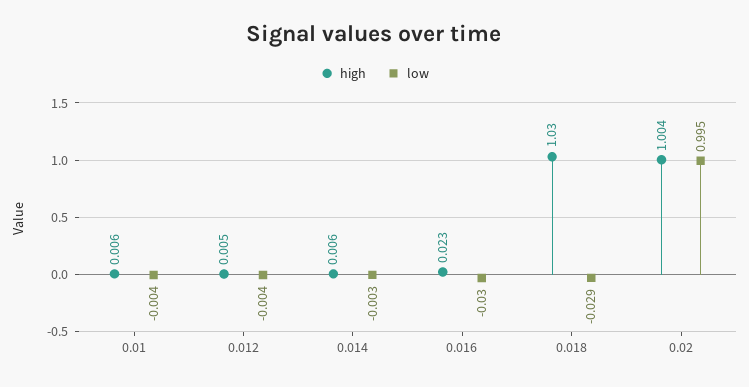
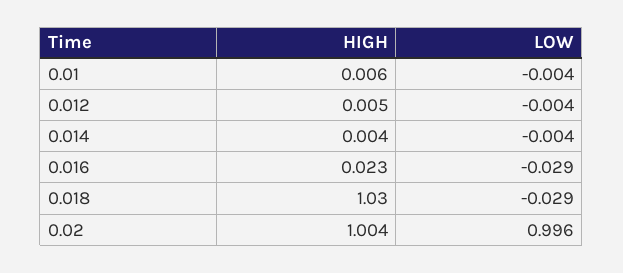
  {
    "high": {
      "0.01": 0.006,
      "0.012": 0.005,
-     "0.014": 0.006,
+     "0.014": 0.004,
      "0.016": 0.023,
      "0.018": 1.03,
      "0.02": 1.004
    },
    "low": {
      "0.01": -0.004,
      "0.012": -0.004,
-     "0.014": -0.003,
+     "0.014": -0.004,
-     "0.016": -0.03,
+     "0.016": -0.029,
      "0.018": -0.029,
-     "0.02": 0.995
+     "0.02": 0.996
    }
  }

